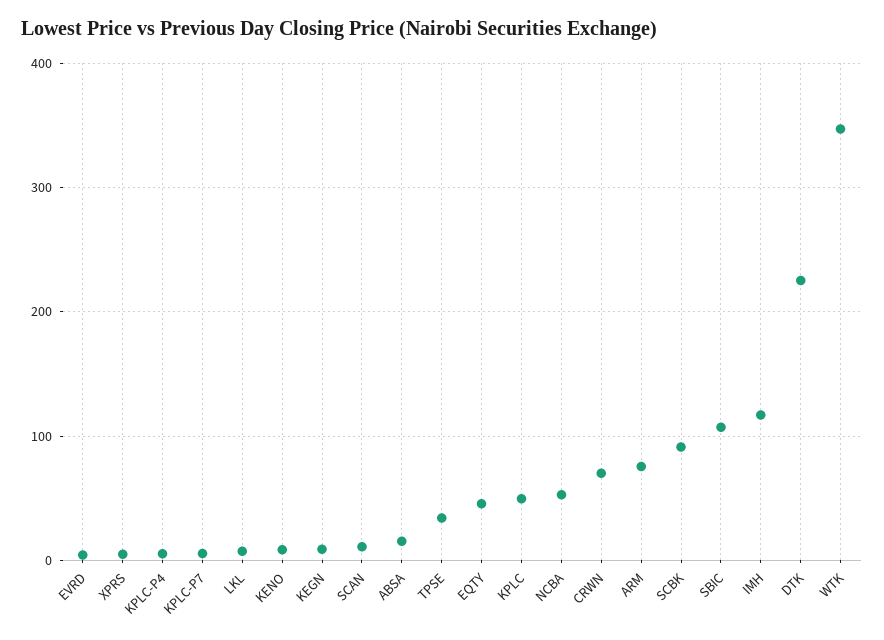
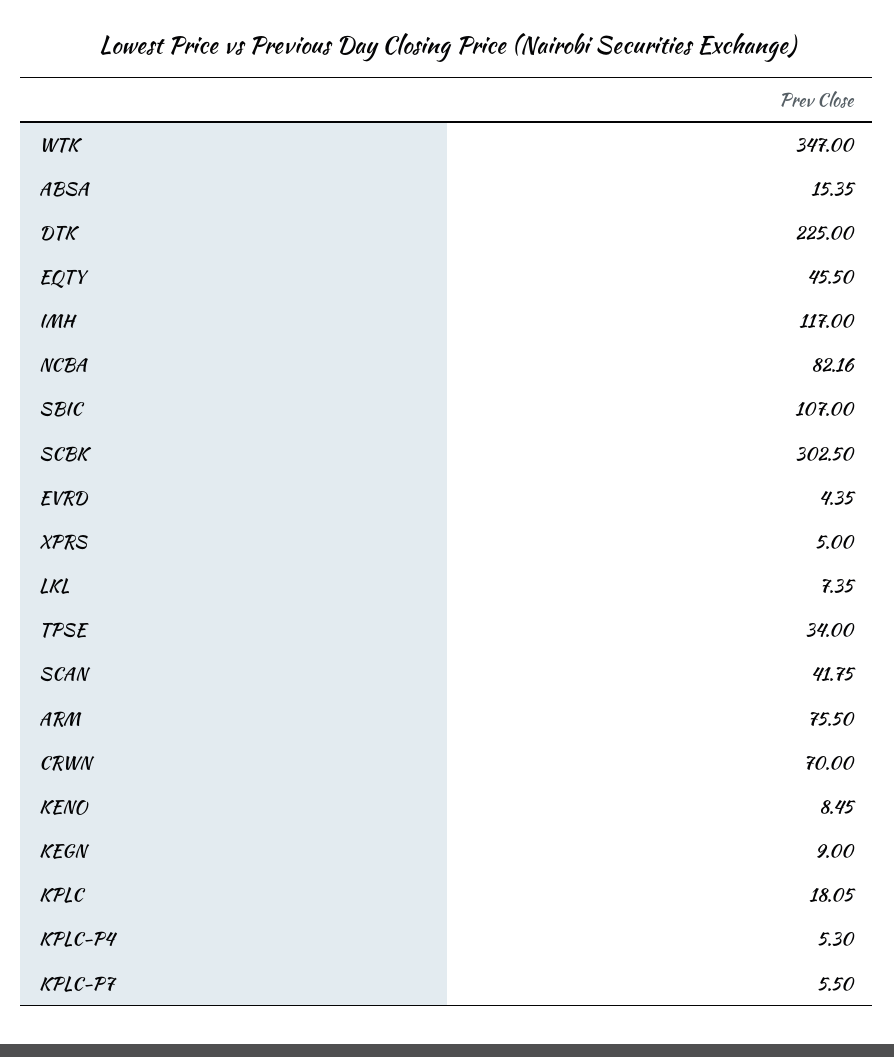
  {
    "EVRD": 4.35,
    "XPRS": 5,
    "KPLC-P4": 5.3,
    "KPLC-P7": 5.5,
    "LKL": 7.35,
    "KENO": 8.45,
    "KEGN": 9,
-   "SCAN": 10,
+   "SCAN": 41.75,
    "ABSA": 15.35,
    "TPSE": 34,
    "EQTY": 45.5,
-   "KPLC": 50,
+   "KPLC": 18.05,
-   "NCBA": 50,
+   "NCBA": 82.16,
    "CRWN": 70,
    "ARM": 75.5,
-   "SCBK": 90,
+   "SCBK": 302.5,
    "SBIC": 107,
    "IMH": 117,
    "DTK": 225,
    "WTK": 347
  }

